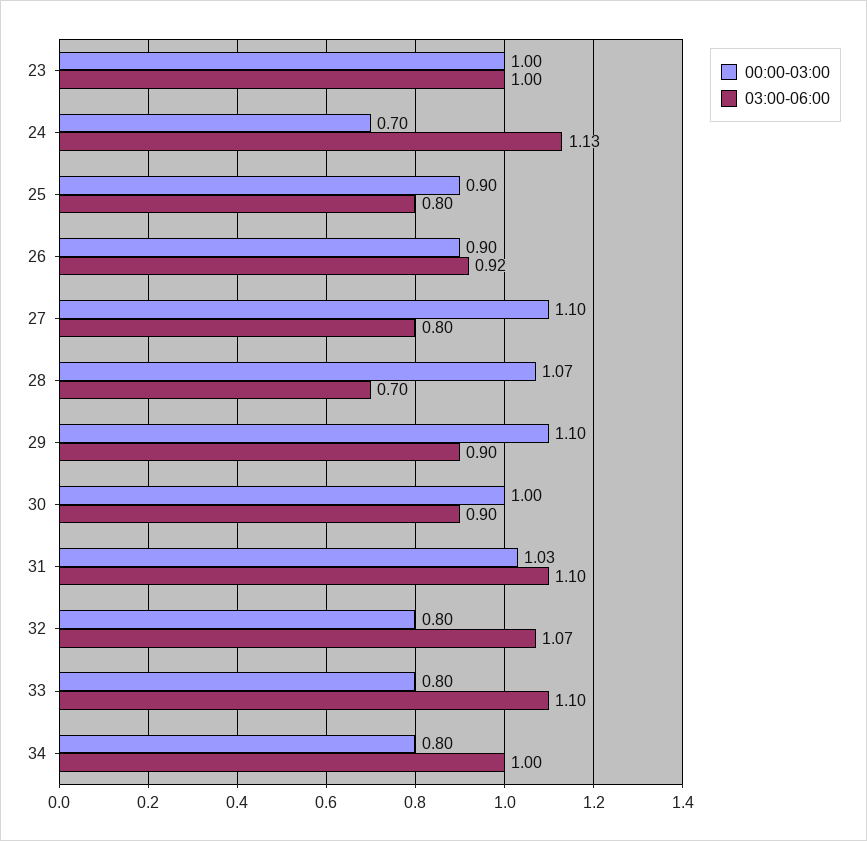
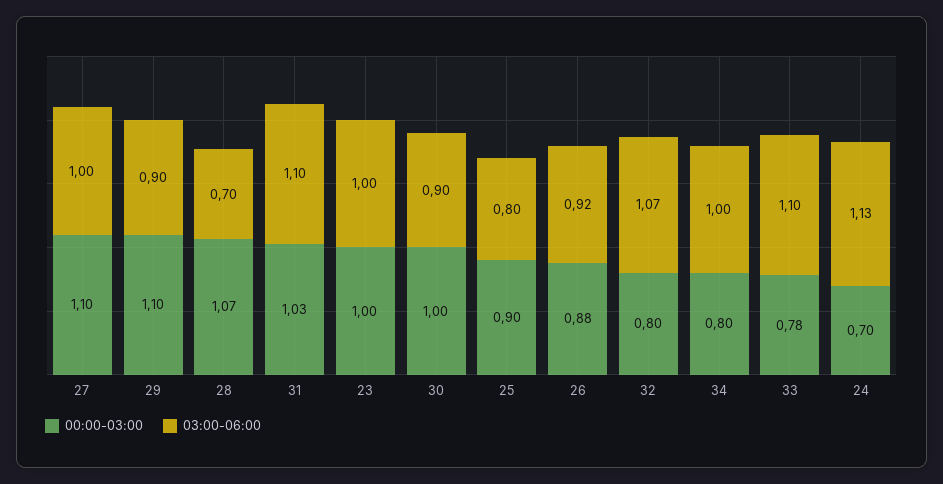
  {
    "00:00-03:00": {
      "23": 1,
      "24": 0.7,
      "25": 0.9,
-     "26": 0.9,
+     "26": 0.88,
      "27": 1.1,
      "28": 1.07,
      "29": 1.1,
      "30": 1,
      "31": 1.03,
      "32": 0.8,
-     "33": 0.8,
+     "33": 0.78,
      "34": 0.8
    },
    "03:00-06:00": {
      "23": 1,
      "24": 1.13,
      "25": 0.8,
      "26": 0.92,
-     "27": 0.8,
+     "27": 1,
      "28": 0.7,
      "29": 0.9,
      "30": 0.9,
      "31": 1.1,
      "32": 1.07,
      "33": 1.1,
      "34": 1
    }
  }

